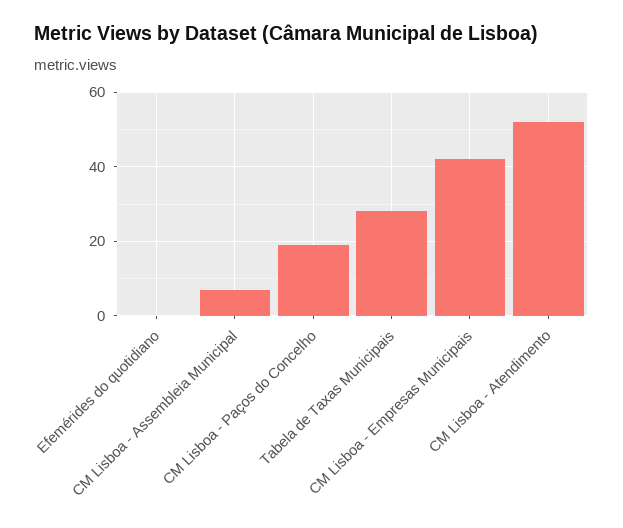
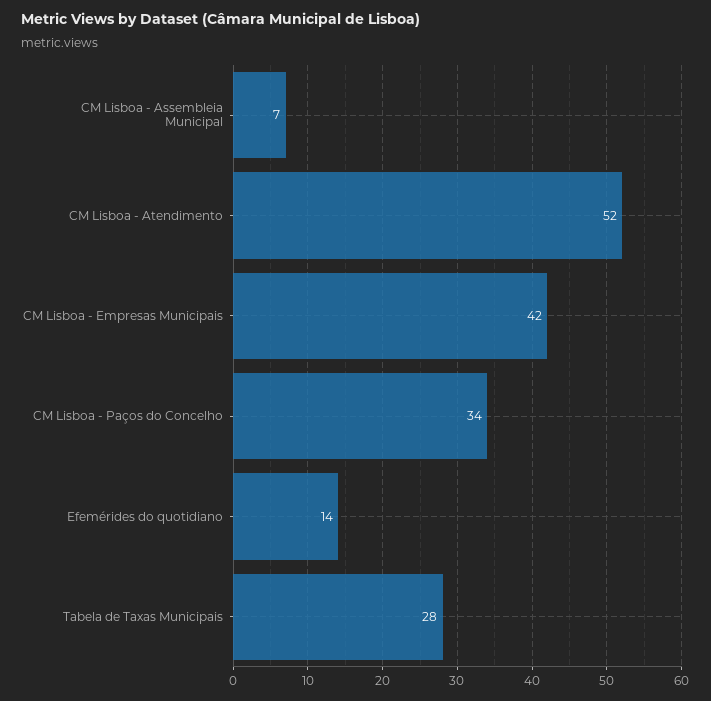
  {
-   "Efemérides do quotidiano": 0,
+   "Efemérides do quotidiano": 14,
    "CM Lisboa - Assembleia Municipal": 7,
-   "CM Lisboa - Paços do Concelho": 20,
+   "CM Lisboa - Paços do Concelho": 34,
    "Tabela de Taxas Municipais": 28,
    "CM Lisboa - Empresas Municipais": 42,
    "CM Lisboa - Atendimento": 52
  }

